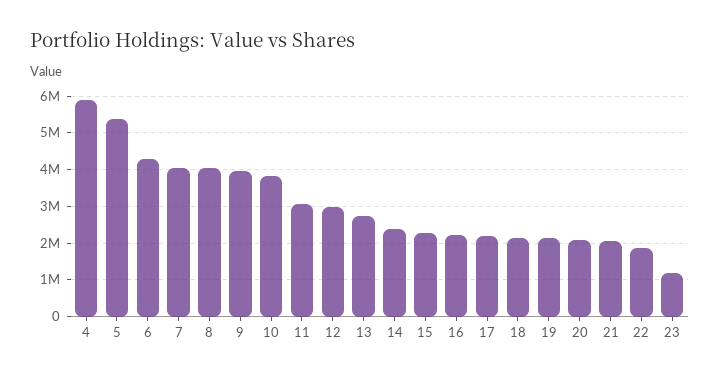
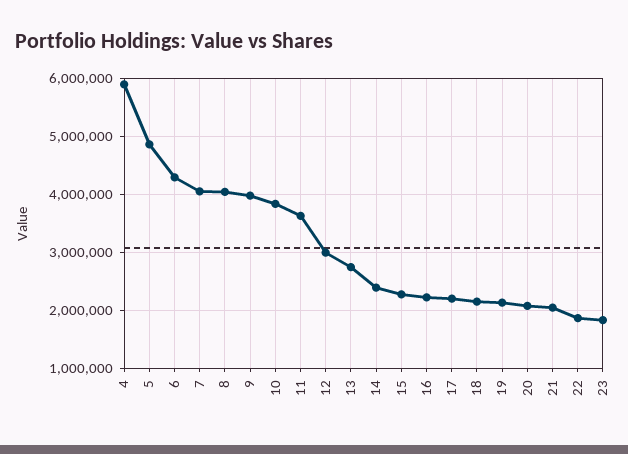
  {
    "4": 5800000,
-   "5": 5400000,
+   "5": 4800000,
    "6": 4200000,
    "7": 4000000,
    "8": 4000000,
    "9": 4000000,
    "10": 3800000,
-   "11": 3000000,
+   "11": 3600000,
    "12": 3000000,
    "13": 2800000,
    "14": 2400000,
    "15": 2200000,
    "16": 2200000,
    "17": 2200000,
    "18": 2200000,
    "19": 2200000,
    "20": 2000000,
    "21": 2000000,
    "22": 1800000,
-   "23": 1200000
+   "23": 1800000
  }

